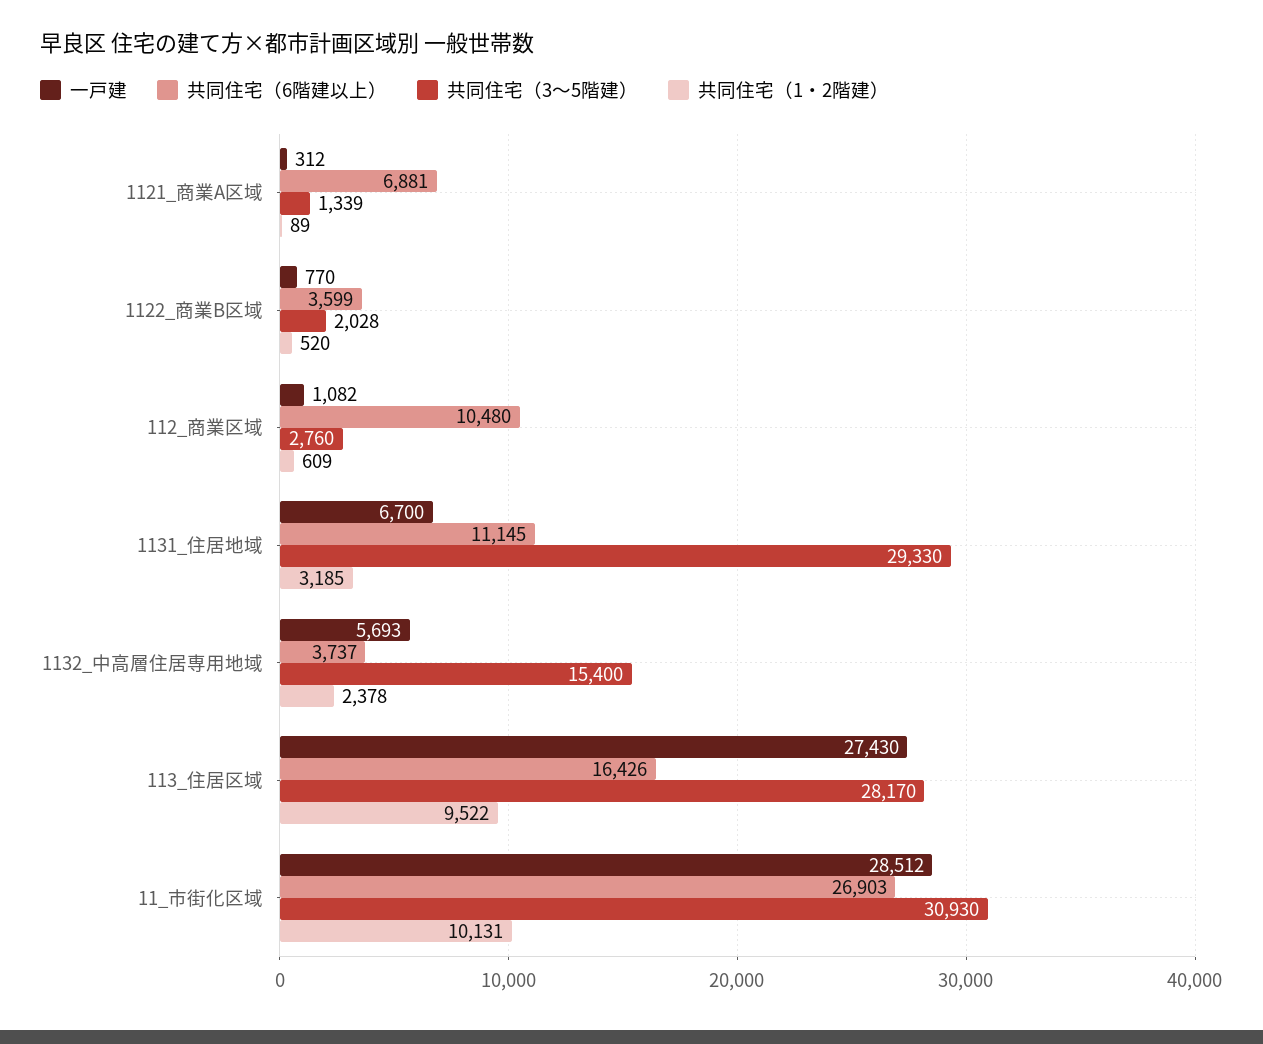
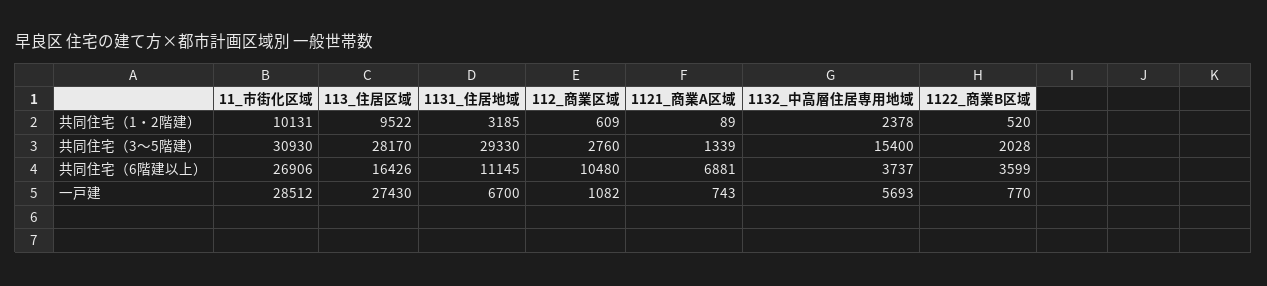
  {
    "一戸建": {
-     "1121_商業A区域": 312,
+     "1121_商業A区域": 743,
      "1122_商業B区域": 770,
      "112_商業区域": 1082,
      "1131_住居地域": 6700,
      "1132_中高層住居専用地域": 5693,
      "113_住居区域": 27430,
      "11_市街化区域": 28512
    },
    "共同住宅（6階建以上）": {
      "1121_商業A区域": 6881,
      "1122_商業B区域": 3599,
      "112_商業区域": 10480,
      "1131_住居地域": 11145,
      "1132_中高層住居専用地域": 3737,
      "113_住居区域": 16426,
-     "11_市街化区域": 26903
+     "11_市街化区域": 26906
    },
    "共同住宅（3～5階建）": {
      "1121_商業A区域": 1339,
      "1122_商業B区域": 2028,
      "112_商業区域": 2760,
      "1131_住居地域": 29330,
      "1132_中高層住居専用地域": 15400,
      "113_住居区域": 28170,
      "11_市街化区域": 30930
    },
    "共同住宅（1・2階建）": {
      "1121_商業A区域": 89,
      "1122_商業B区域": 520,
      "112_商業区域": 609,
      "1131_住居地域": 3185,
      "1132_中高層住居専用地域": 2378,
      "113_住居区域": 9522,
      "11_市街化区域": 10131
    }
  }

